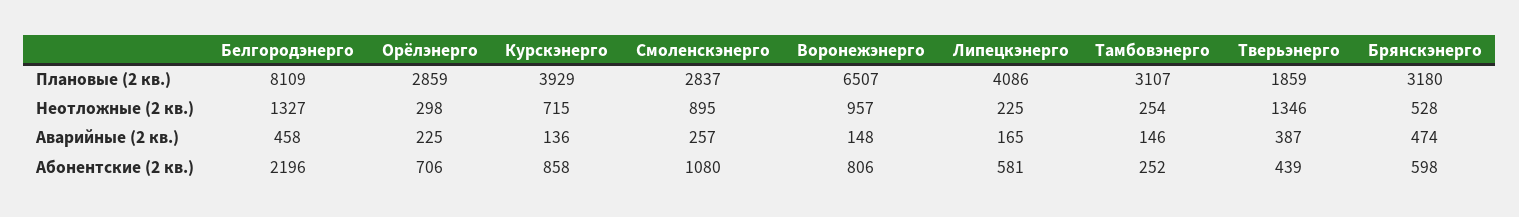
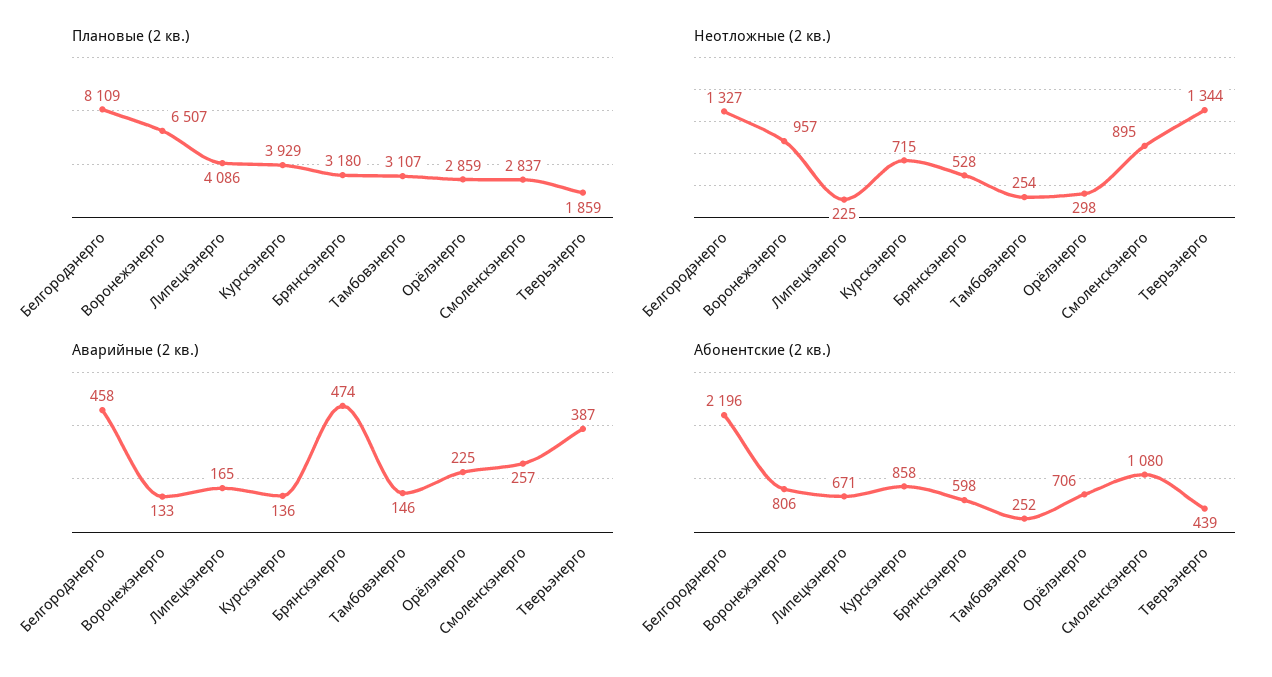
  {
    "Плановые (2 кв.)": {
      "Белгородэнерго": 8109,
      "Орёлэнерго": 2859,
      "Курскэнерго": 3929,
      "Смоленскэнерго": 2837,
      "Воронежэнерго": 6507,
      "Липецкэнерго": 4086,
      "Тамбовэнерго": 3107,
      "Тверьэнерго": 1859,
      "Брянскэнерго": 3180
    },
    "Неотложные (2 кв.)": {
      "Белгородэнерго": 1327,
      "Орёлэнерго": 298,
      "Курскэнерго": 715,
      "Смоленскэнерго": 895,
      "Воронежэнерго": 957,
      "Липецкэнерго": 225,
      "Тамбовэнерго": 254,
-     "Тверьэнерго": 1346,
+     "Тверьэнерго": 1344,
      "Брянскэнерго": 528
    },
    "Аварийные (2 кв.)": {
      "Белгородэнерго": 458,
      "Орёлэнерго": 225,
      "Курскэнерго": 136,
      "Смоленскэнерго": 257,
-     "Воронежэнерго": 148,
+     "Воронежэнерго": 133,
      "Липецкэнерго": 165,
      "Тамбовэнерго": 146,
      "Тверьэнерго": 387,
      "Брянскэнерго": 474
    },
    "Абонентские (2 кв.)": {
      "Белгородэнерго": 2196,
      "Орёлэнерго": 706,
      "Курскэнерго": 858,
      "Смоленскэнерго": 1080,
      "Воронежэнерго": 806,
-     "Липецкэнерго": 581,
+     "Липецкэнерго": 671,
      "Тамбовэнерго": 252,
      "Тверьэнерго": 439,
      "Брянскэнерго": 598
    }
  }

